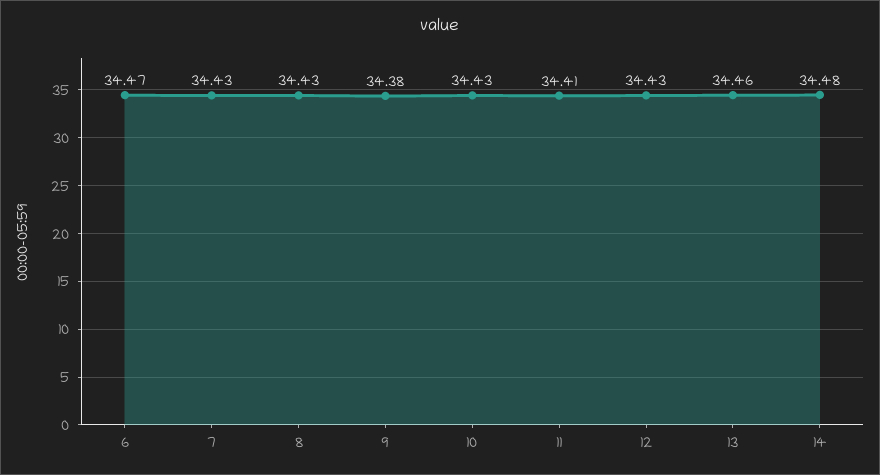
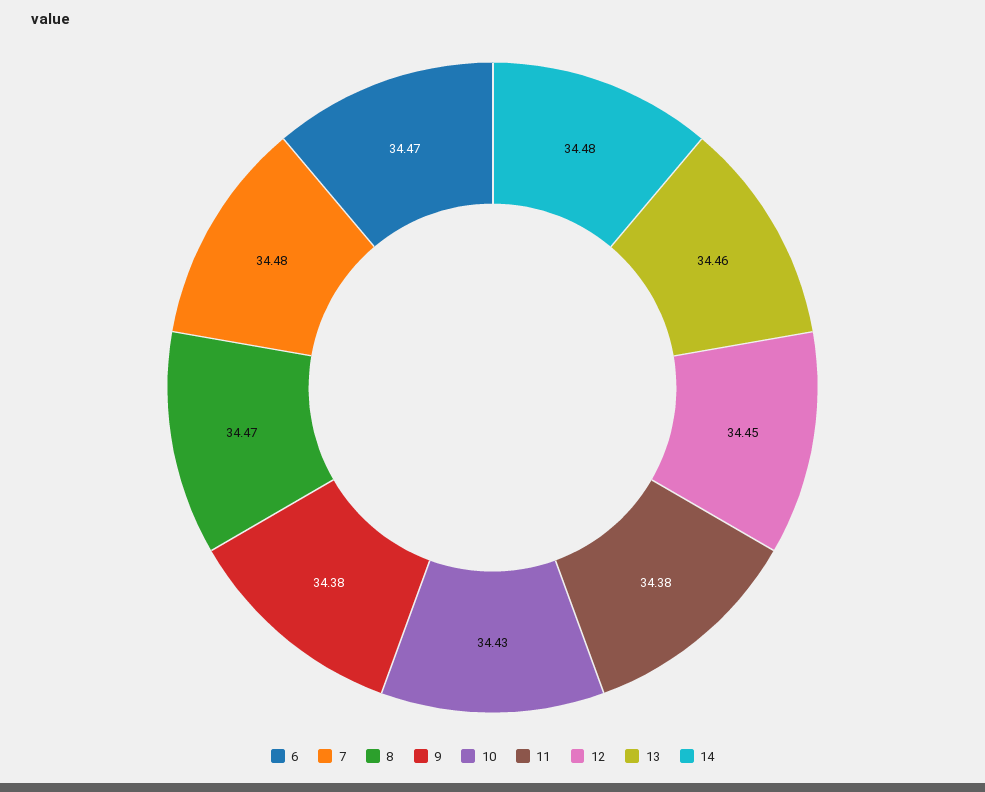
  {
    "6": 34.47,
-   "7": 34.43,
+   "7": 34.48,
-   "8": 34.43,
+   "8": 34.47,
    "9": 34.38,
    "10": 34.43,
-   "11": 34.41,
+   "11": 34.38,
-   "12": 34.43,
+   "12": 34.45,
    "13": 34.46,
    "14": 34.48
  }

